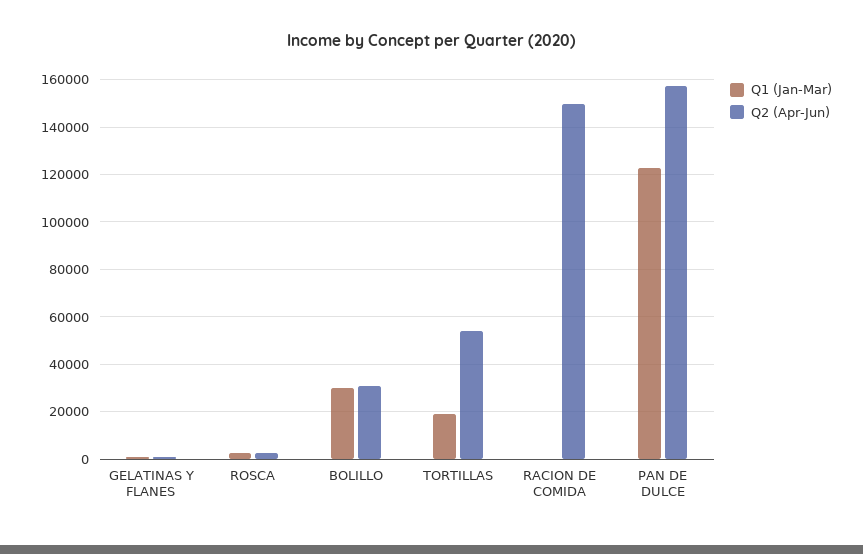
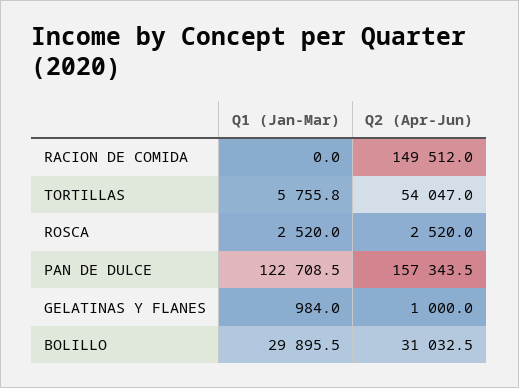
  {
    "Q1 (Jan-Mar)": {
      "GELATINAS Y FLANES": 984,
      "ROSCA": 2520,
      "BOLILLO": 29895.5,
-     "TORTILLAS": 20000,
+     "TORTILLAS": 5755.8,
      "RACION DE COMIDA": 0,
      "PAN DE DULCE": 122708.5
    },
    "Q2 (Apr-Jun)": {
      "GELATINAS Y FLANES": 1000,
      "ROSCA": 2520,
      "BOLILLO": 31032.5,
      "TORTILLAS": 54047,
      "RACION DE COMIDA": 149512,
      "PAN DE DULCE": 157343.5
    }
  }

